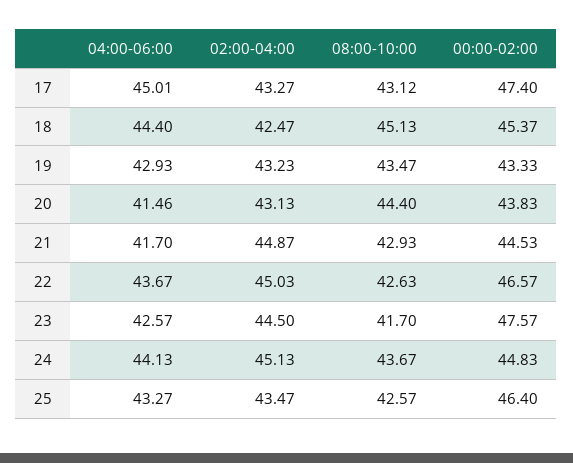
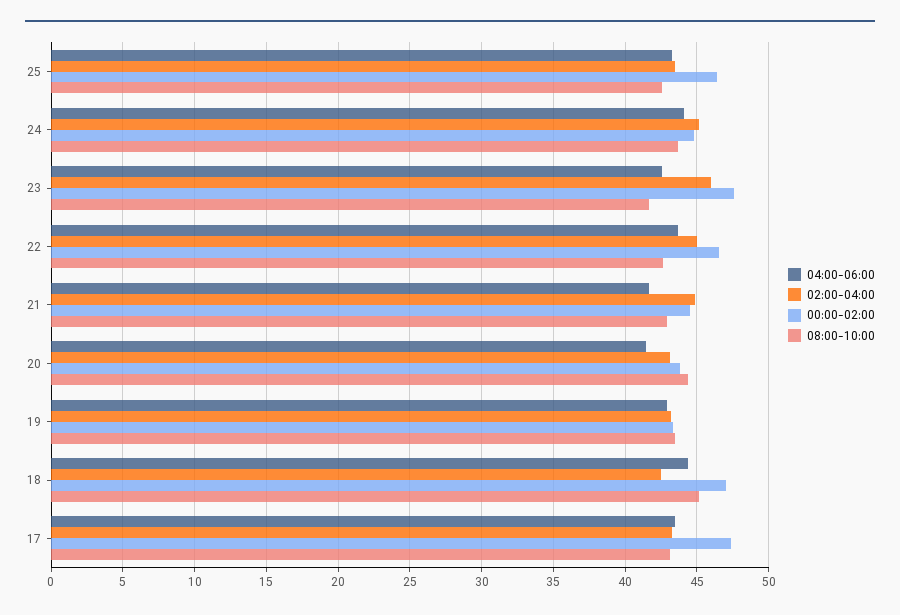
  {
    "04:00-06:00": {
-     "17": 45.01,
+     "17": 43.5,
      "18": 44.4,
      "19": 42.93,
      "20": 41.46,
      "21": 41.7,
      "22": 43.67,
      "23": 42.57,
      "24": 44.13,
      "25": 43.27
    },
    "02:00-04:00": {
      "17": 43.27,
      "18": 42.47,
      "19": 43.23,
      "20": 43.13,
      "21": 44.87,
      "22": 45.03,
-     "23": 44.5,
+     "23": 46,
      "24": 45.13,
      "25": 43.47
    },
    "08:00-10:00": {
      "17": 43.12,
      "18": 45.13,
      "19": 43.47,
      "20": 44.4,
      "21": 42.93,
      "22": 42.63,
      "23": 41.7,
      "24": 43.67,
      "25": 42.57
    },
    "00:00-02:00": {
      "17": 47.4,
-     "18": 45.37,
+     "18": 47,
      "19": 43.33,
      "20": 43.83,
      "21": 44.53,
      "22": 46.57,
      "23": 47.57,
      "24": 44.83,
      "25": 46.4
    }
  }

